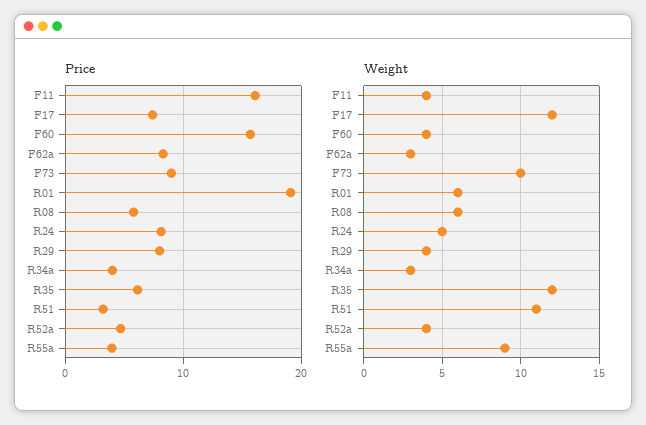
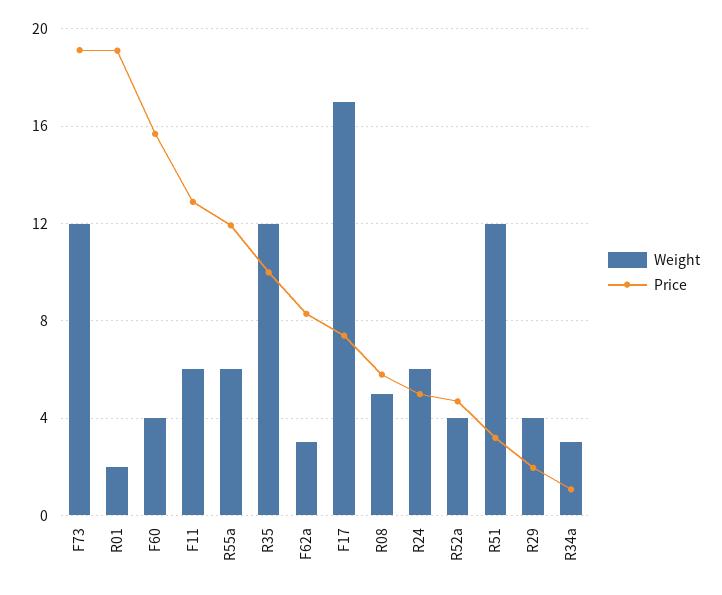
  {
    "Price": {
-     "F11": 16,
+     "F11": 13,
      "F17": 7.5,
      "F60": 15.5,
      "F62a": 8.5,
-     "F73": 9,
+     "F73": 19,
      "R01": 19,
      "R08": 6,
-     "R24": 8,
+     "R24": 5,
-     "R29": 8,
+     "R29": 2,
-     "R34a": 4,
+     "R34a": 1,
-     "R35": 6,
+     "R35": 10,
      "R51": 3,
      "R52a": 4.5,
-     "R55a": 4
+     "R55a": 12
    },
    "Weight": {
-     "F11": 4,
+     "F11": 6,
-     "F17": 12,
+     "F17": 17,
      "F60": 4,
      "F62a": 3,
-     "F73": 10,
+     "F73": 12,
-     "R01": 6,
+     "R01": 2,
-     "R08": 6,
+     "R08": 5,
-     "R24": 5,
+     "R24": 6,
      "R29": 4,
      "R34a": 3,
      "R35": 12,
-     "R51": 11,
+     "R51": 12,
      "R52a": 4,
-     "R55a": 9
+     "R55a": 6
    }
  }

